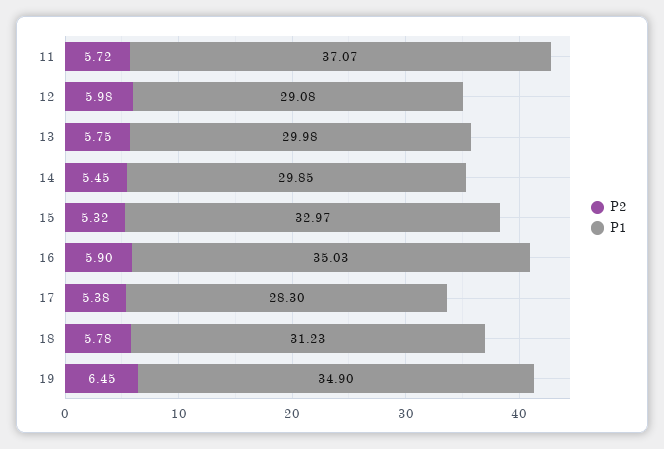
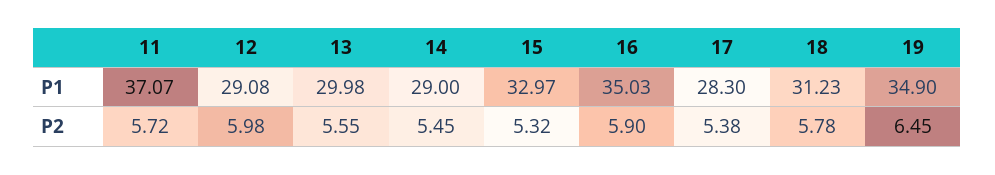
  {
    "P2": {
      "11": 5.72,
      "12": 5.98,
-     "13": 5.75,
+     "13": 5.55,
      "14": 5.45,
      "15": 5.32,
      "16": 5.9,
      "17": 5.38,
      "18": 5.78,
      "19": 6.45
    },
    "P1": {
      "11": 37.07,
      "12": 29.08,
      "13": 29.98,
-     "14": 29.85,
+     "14": 29,
      "15": 32.97,
      "16": 35.03,
      "17": 28.3,
      "18": 31.23,
      "19": 34.9
    }
  }

